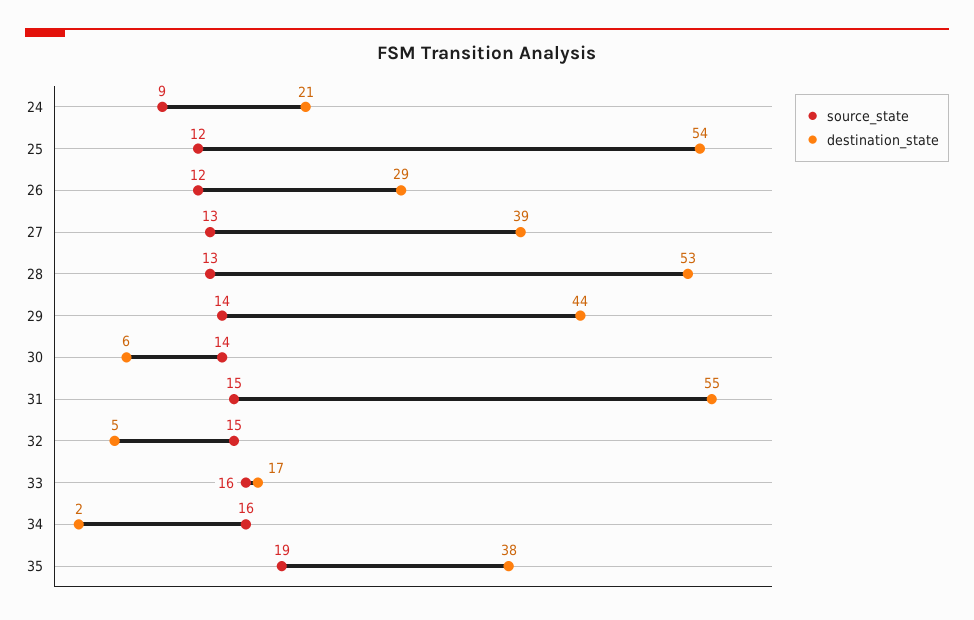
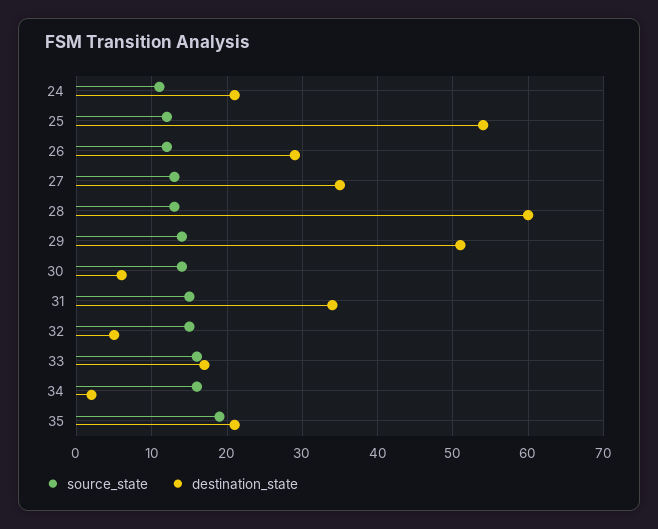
  {
    "source_state": {
-     "24": 9,
+     "24": 11,
      "25": 12,
      "26": 12,
      "27": 13,
      "28": 13,
      "29": 14,
      "30": 14,
      "31": 15,
      "32": 15,
      "33": 16,
      "34": 16,
      "35": 19
    },
    "destination_state": {
      "24": 21,
      "25": 54,
      "26": 29,
-     "27": 39,
+     "27": 35,
-     "28": 53,
+     "28": 60,
-     "29": 44,
+     "29": 51,
      "30": 6,
-     "31": 55,
+     "31": 34,
      "32": 5,
      "33": 17,
      "34": 2,
-     "35": 38
+     "35": 21
    }
  }

